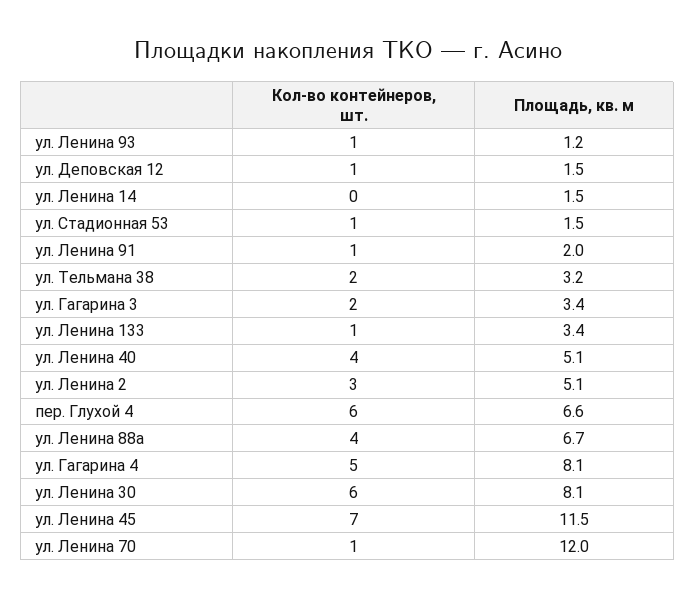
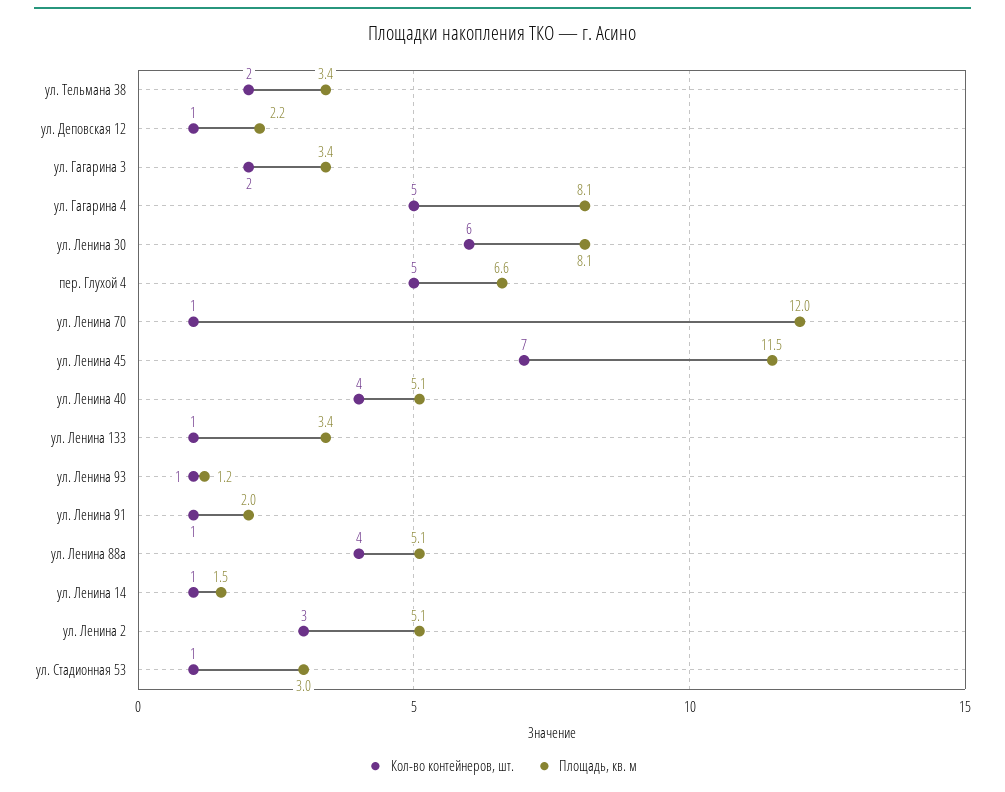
  {
    "Кол-во контейнеров, шт.": {
      "ул. Ленина 93": 1,
      "ул. Деповская 12": 1,
-     "ул. Ленина 14": 0,
+     "ул. Ленина 14": 1,
      "ул. Стадионная 53": 1,
      "ул. Ленина 91": 1,
      "ул. Тельмана 38": 2,
      "ул. Гагарина 3": 2,
      "ул. Ленина 133": 1,
      "ул. Ленина 40": 4,
      "ул. Ленина 2": 3,
-     "пер. Глухой 4": 6,
+     "пер. Глухой 4": 5,
      "ул. Ленина 88а": 4,
      "ул. Гагарина 4": 5,
      "ул. Ленина 30": 6,
      "ул. Ленина 45": 7,
      "ул. Ленина 70": 1
    },
    "Площадь, кв. м": {
      "ул. Ленина 93": 1.2,
-     "ул. Деповская 12": 1.5,
+     "ул. Деповская 12": 2.2,
      "ул. Ленина 14": 1.5,
-     "ул. Стадионная 53": 1.5,
+     "ул. Стадионная 53": 3,
      "ул. Ленина 91": 2,
-     "ул. Тельмана 38": 3.2,
+     "ул. Тельмана 38": 3.4,
      "ул. Гагарина 3": 3.4,
      "ул. Ленина 133": 3.4,
      "ул. Ленина 40": 5.1,
      "ул. Ленина 2": 5.1,
      "пер. Глухой 4": 6.6,
-     "ул. Ленина 88а": 6.7,
+     "ул. Ленина 88а": 5.1,
      "ул. Гагарина 4": 8.1,
      "ул. Ленина 30": 8.1,
      "ул. Ленина 45": 11.5,
      "ул. Ленина 70": 12
    }
  }

